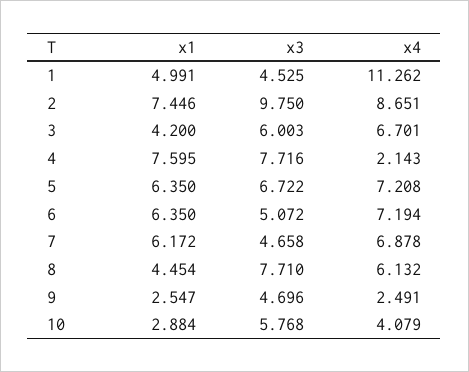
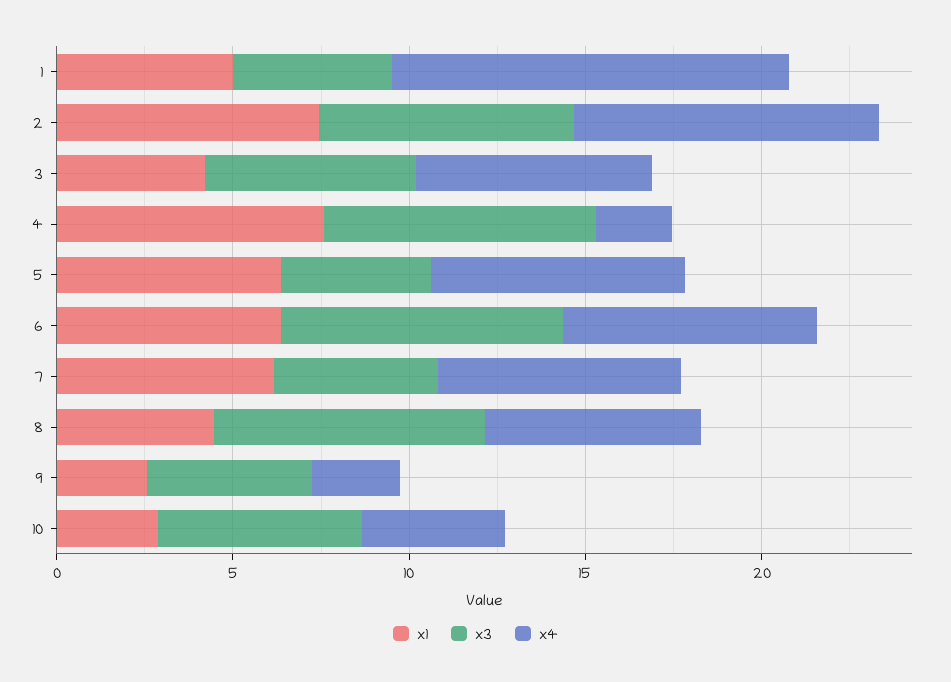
  {
    "x1": {
      "1": 4.991,
      "2": 7.446,
      "3": 4.2,
      "4": 7.595,
      "5": 6.35,
      "6": 6.35,
      "7": 6.172,
      "8": 4.454,
      "9": 2.547,
      "10": 2.884
    },
    "x3": {
      "1": 4.525,
-     "2": 9.75,
+     "2": 7,
      "3": 6.003,
      "4": 7.716,
-     "5": 6.722,
+     "5": 4,
-     "6": 5.072,
+     "6": 8,
      "7": 4.658,
      "8": 7.71,
      "9": 4.696,
      "10": 5.768
    },
    "x4": {
      "1": 11.262,
      "2": 8.651,
      "3": 6.701,
      "4": 2.143,
      "5": 7.208,
      "6": 7.194,
      "7": 6.878,
      "8": 6.132,
      "9": 2.491,
      "10": 4.079
    }
  }

